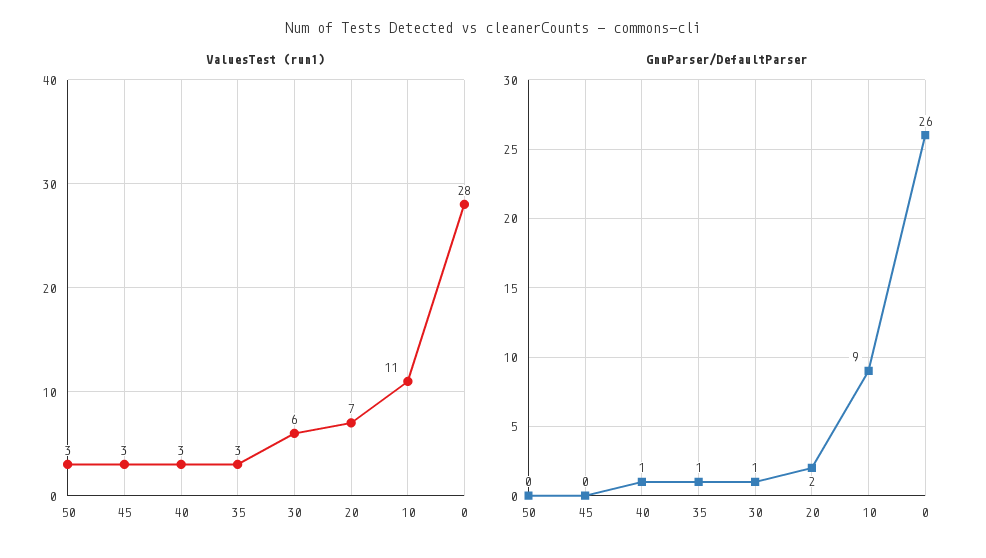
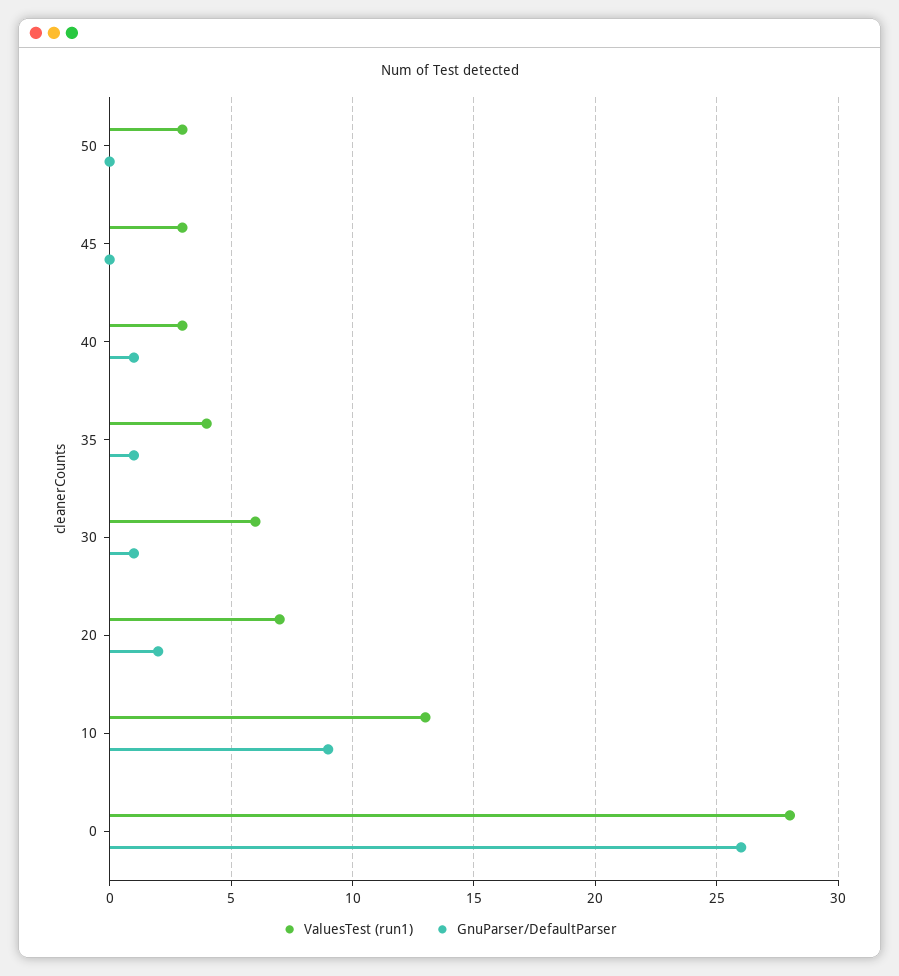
  {
    "ValuesTest (run1)": {
      "50": 3,
      "45": 3,
      "40": 3,
-     "35": 3,
+     "35": 4,
      "30": 6,
      "20": 7,
-     "10": 11,
+     "10": 13,
      "0": 28
    },
    "GnuParser/DefaultParser": {
      "50": 0,
      "45": 0,
      "40": 1,
      "35": 1,
      "30": 1,
      "20": 2,
      "10": 9,
      "0": 26
    }
  }

